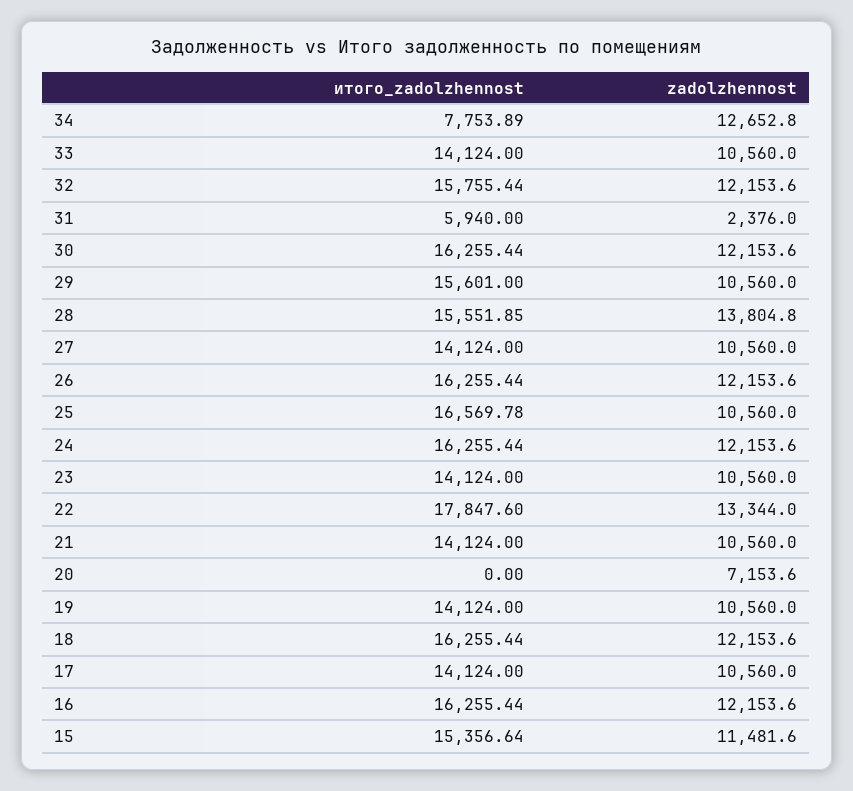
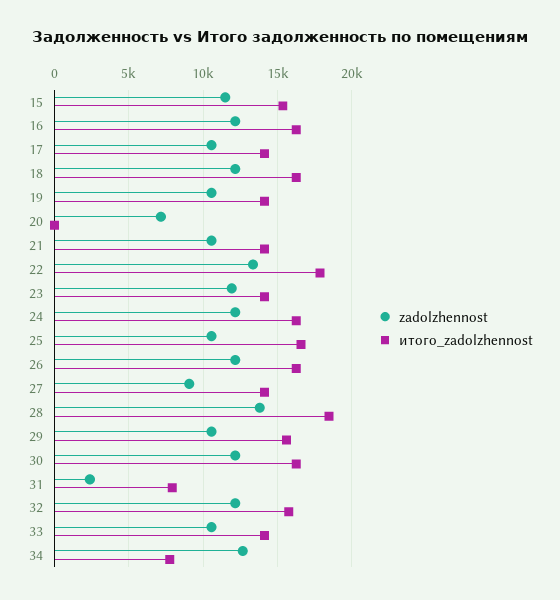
  {
    "итого_zadolzhennost": {
      "34": 7753.89,
      "33": 14124,
      "32": 15755.44,
-     "31": 5940,
+     "31": 8000,
      "30": 16255.44,
      "29": 15601,
-     "28": 15551.85,
+     "28": 18500,
      "27": 14124,
      "26": 16255.44,
      "25": 16569.78,
      "24": 16255.44,
      "23": 14124,
      "22": 17847.6,
      "21": 14124,
      "20": 0,
      "19": 14124,
      "18": 16255.44,
      "17": 14124,
      "16": 16255.44,
      "15": 15356.64
    },
    "zadolzhennost": {
      "34": 12652.8,
      "33": 10560,
      "32": 12153.6,
      "31": 2376,
      "30": 12153.6,
      "29": 10560,
      "28": 13804.8,
-     "27": 10560,
+     "27": 9000,
      "26": 12153.6,
      "25": 10560,
      "24": 12153.6,
-     "23": 10560,
+     "23": 12000,
      "22": 13344,
      "21": 10560,
      "20": 7153.6,
      "19": 10560,
      "18": 12153.6,
      "17": 10560,
      "16": 12153.6,
      "15": 11481.6
    }
  }

